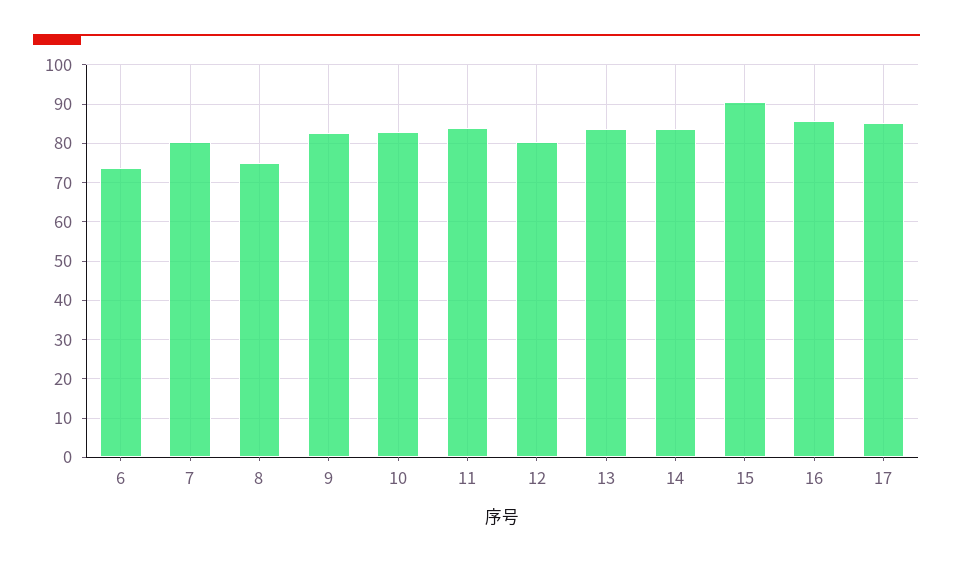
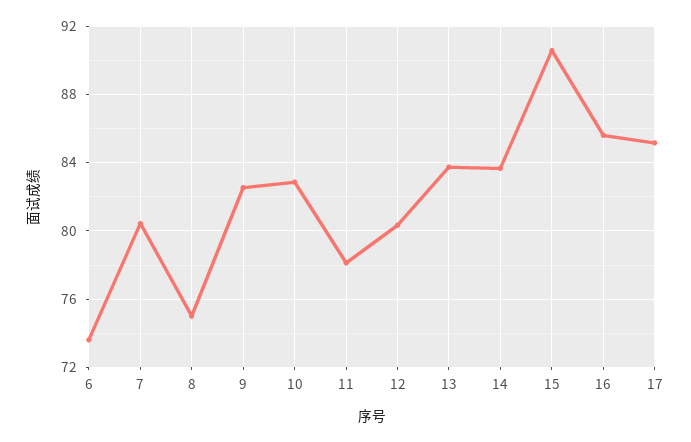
  {
    "6": 73.5,
    "7": 80.5,
    "8": 75,
    "9": 82.5,
    "10": 83,
-   "11": 84,
+   "11": 78,
    "12": 80.5,
    "13": 83.5,
    "14": 83.5,
    "15": 90.5,
    "16": 85.5,
    "17": 85
  }

